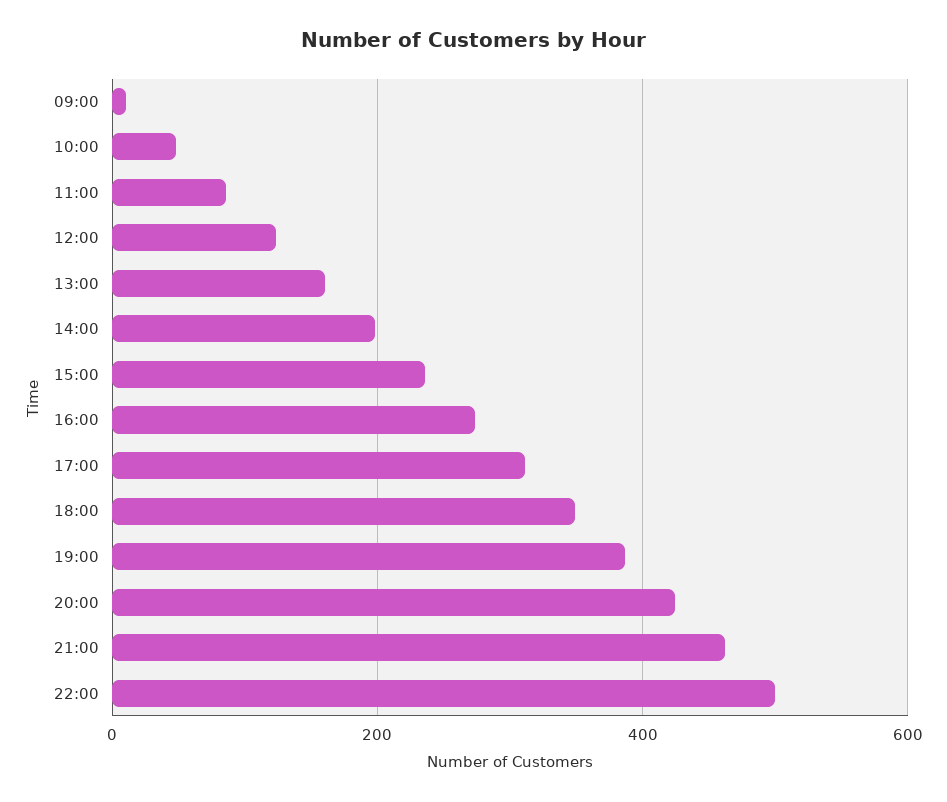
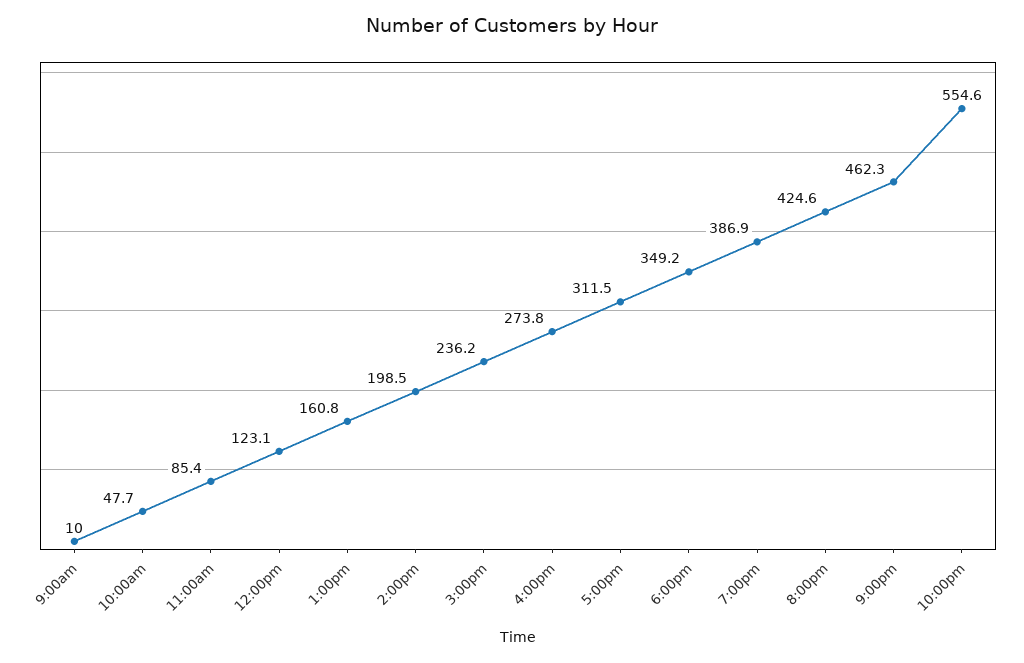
  {
    "09:00": 10,
    "10:00": 47.7,
    "11:00": 85.4,
    "12:00": 123.1,
    "13:00": 160.8,
    "14:00": 198.5,
    "15:00": 236.2,
    "16:00": 273.8,
    "17:00": 311.5,
    "18:00": 349.2,
    "19:00": 386.9,
    "20:00": 424.6,
    "21:00": 462.3,
-   "22:00": 500
+   "22:00": 554.6
  }

